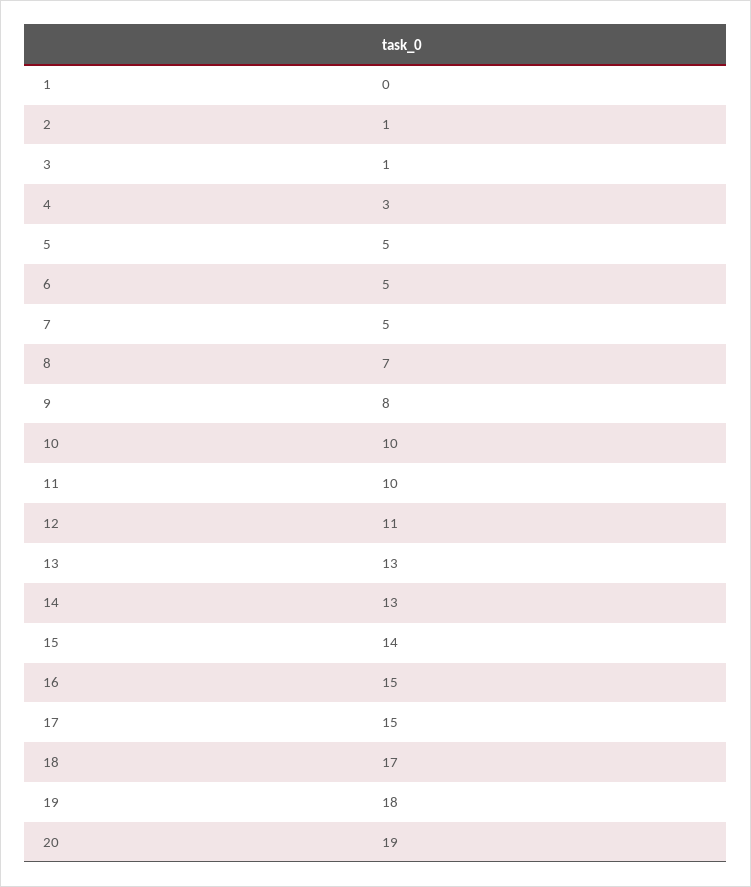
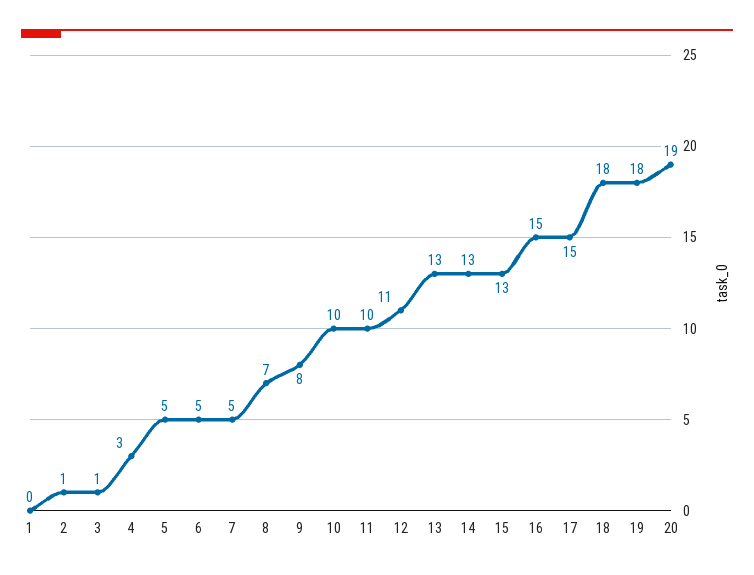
  {
    "1": 0,
    "2": 1,
    "3": 1,
    "4": 3,
    "5": 5,
    "6": 5,
    "7": 5,
    "8": 7,
    "9": 8,
    "10": 10,
    "11": 10,
    "12": 11,
    "13": 13,
    "14": 13,
-   "15": 14,
+   "15": 13,
    "16": 15,
    "17": 15,
-   "18": 17,
+   "18": 18,
    "19": 18,
    "20": 19
  }

